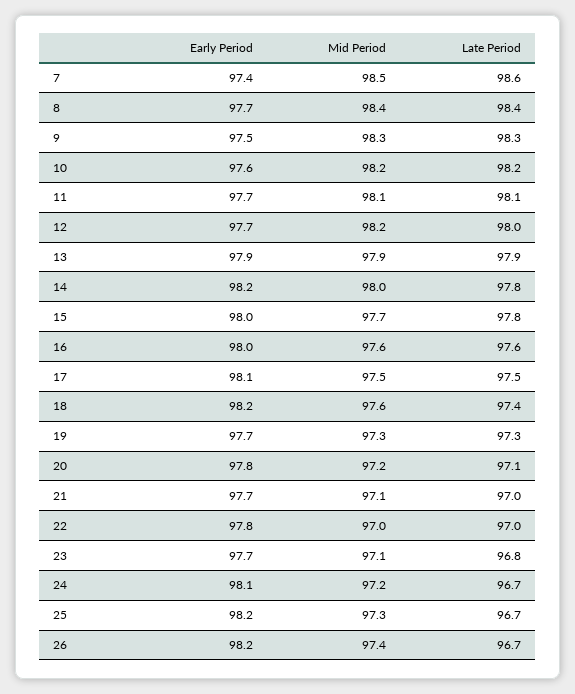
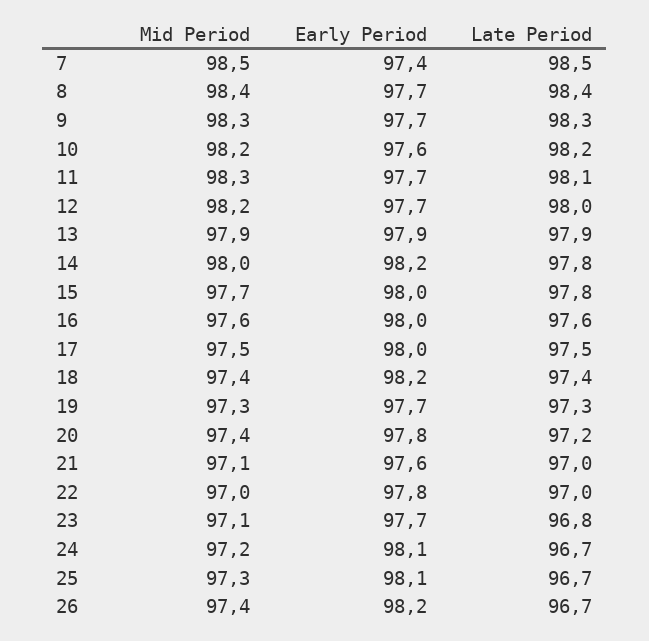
  {
    "Early Period": {
      "7": 97.4,
      "8": 97.7,
-     "9": 97.5,
+     "9": 97.7,
      "10": 97.6,
      "11": 97.7,
      "12": 97.7,
      "13": 97.9,
      "14": 98.2,
      "15": 98,
      "16": 98,
-     "17": 98.1,
+     "17": 98,
      "18": 98.2,
      "19": 97.7,
      "20": 97.8,
-     "21": 97.7,
+     "21": 97.6,
      "22": 97.8,
      "23": 97.7,
      "24": 98.1,
-     "25": 98.2,
+     "25": 98.1,
      "26": 98.2
    },
    "Mid Period": {
      "7": 98.5,
      "8": 98.4,
      "9": 98.3,
      "10": 98.2,
-     "11": 98.1,
+     "11": 98.3,
      "12": 98.2,
      "13": 97.9,
      "14": 98,
      "15": 97.7,
      "16": 97.6,
      "17": 97.5,
-     "18": 97.6,
+     "18": 97.4,
      "19": 97.3,
-     "20": 97.2,
+     "20": 97.4,
      "21": 97.1,
      "22": 97,
      "23": 97.1,
      "24": 97.2,
      "25": 97.3,
      "26": 97.4
    },
    "Late Period": {
-     "7": 98.6,
+     "7": 98.5,
      "8": 98.4,
      "9": 98.3,
      "10": 98.2,
      "11": 98.1,
      "12": 98,
      "13": 97.9,
      "14": 97.8,
      "15": 97.8,
      "16": 97.6,
      "17": 97.5,
      "18": 97.4,
      "19": 97.3,
-     "20": 97.1,
+     "20": 97.2,
      "21": 97,
      "22": 97,
      "23": 96.8,
      "24": 96.7,
      "25": 96.7,
      "26": 96.7
    }
  }

